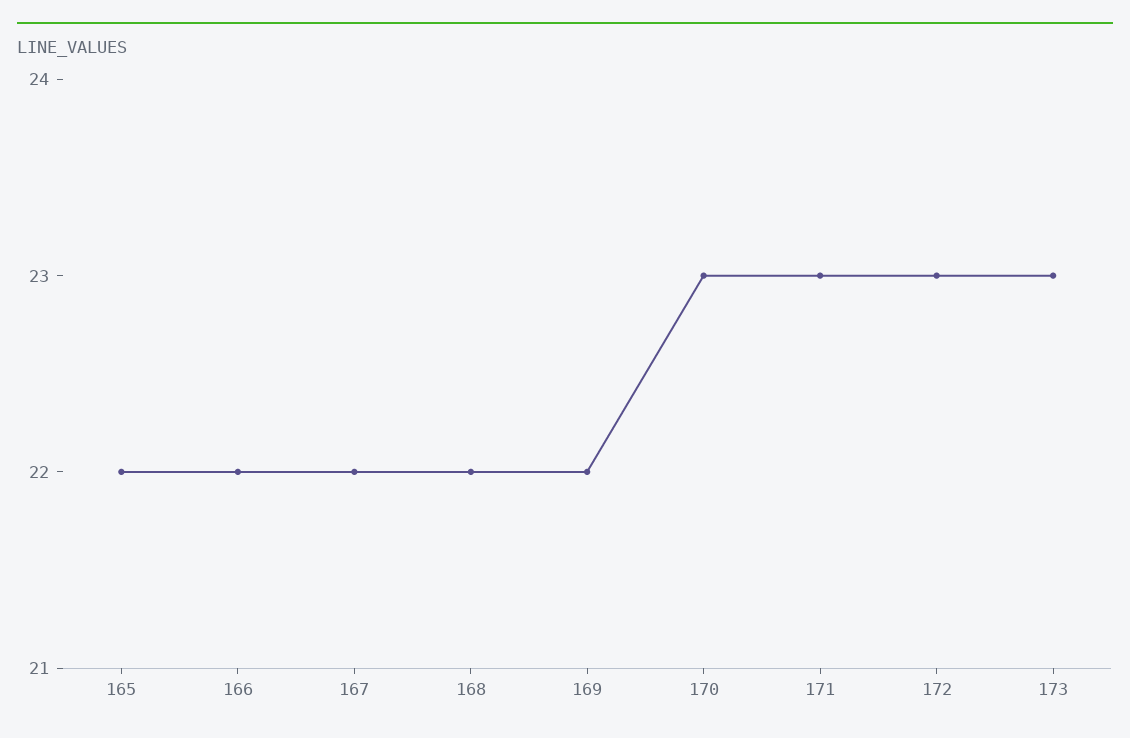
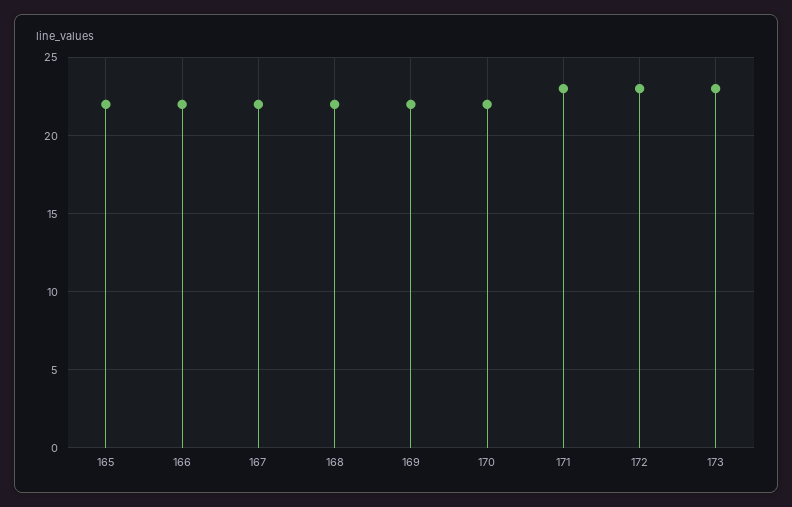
  {
    "165": 22,
    "166": 22,
    "167": 22,
    "168": 22,
    "169": 22,
-   "170": 23,
+   "170": 22,
    "171": 23,
    "172": 23,
    "173": 23
  }

